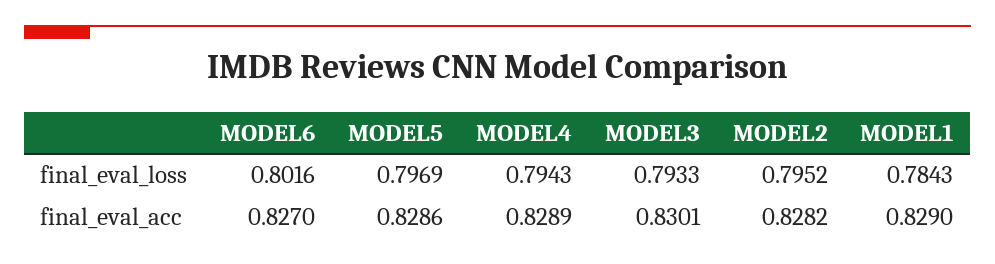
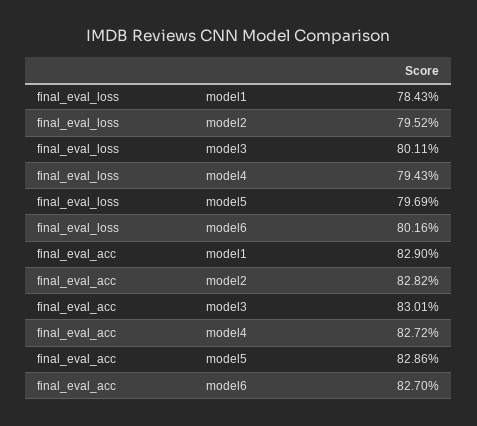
  {
    "MODEL6": {
      "final_eval_loss": 0.8016,
      "final_eval_acc": 0.827
    },
    "MODEL5": {
      "final_eval_loss": 0.7969,
      "final_eval_acc": 0.8286
    },
    "MODEL4": {
      "final_eval_loss": 0.7943,
-     "final_eval_acc": 0.8289
+     "final_eval_acc": 0.8272
    },
    "MODEL3": {
-     "final_eval_loss": 0.7933,
+     "final_eval_loss": 0.8011,
      "final_eval_acc": 0.8301
    },
    "MODEL2": {
      "final_eval_loss": 0.7952,
      "final_eval_acc": 0.8282
    },
    "MODEL1": {
      "final_eval_loss": 0.7843,
      "final_eval_acc": 0.829
    }
  }

